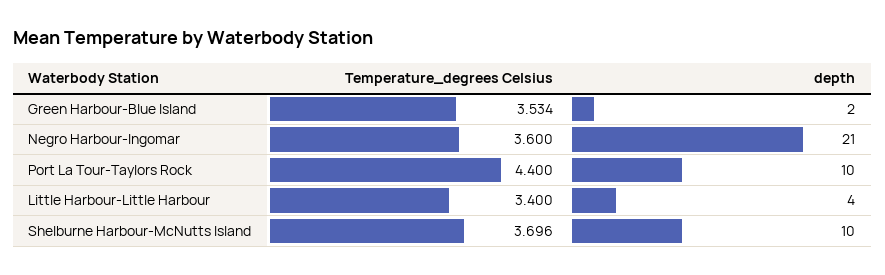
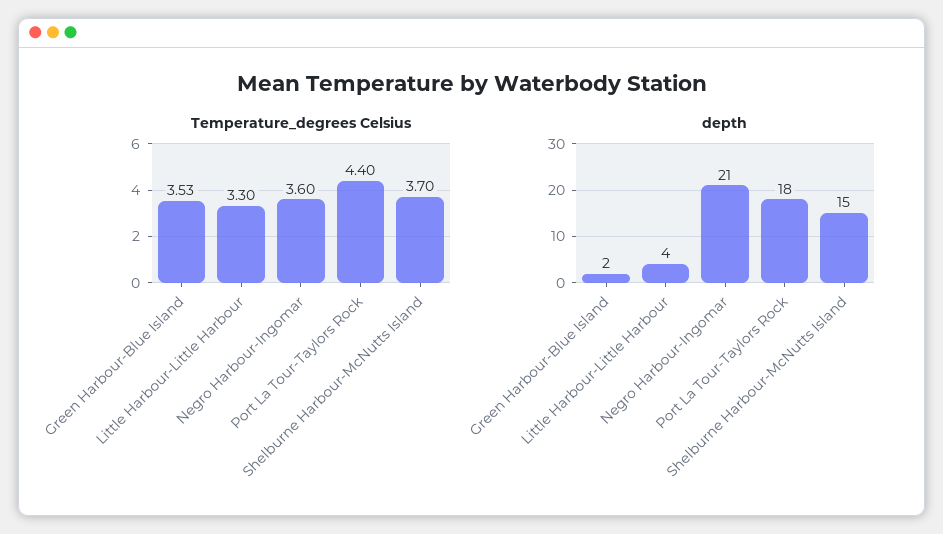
  {
    "Temperature_degrees Celsius": {
      "Green Harbour-Blue Island": 3.534,
      "Negro Harbour-Ingomar": 3.6,
      "Port La Tour-Taylors Rock": 4.4,
-     "Little Harbour-Little Harbour": 3.4,
+     "Little Harbour-Little Harbour": 3.3,
      "Shelburne Harbour-McNutts Island": 3.696
    },
    "depth": {
      "Green Harbour-Blue Island": 2,
      "Negro Harbour-Ingomar": 21,
-     "Port La Tour-Taylors Rock": 10,
+     "Port La Tour-Taylors Rock": 18,
      "Little Harbour-Little Harbour": 4,
-     "Shelburne Harbour-McNutts Island": 10
+     "Shelburne Harbour-McNutts Island": 15
    }
  }

